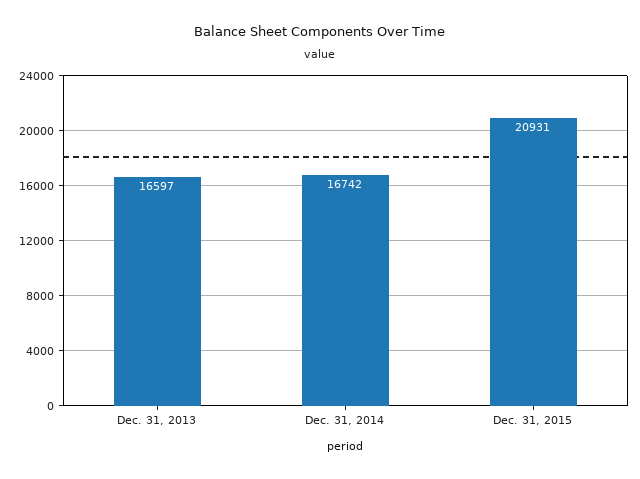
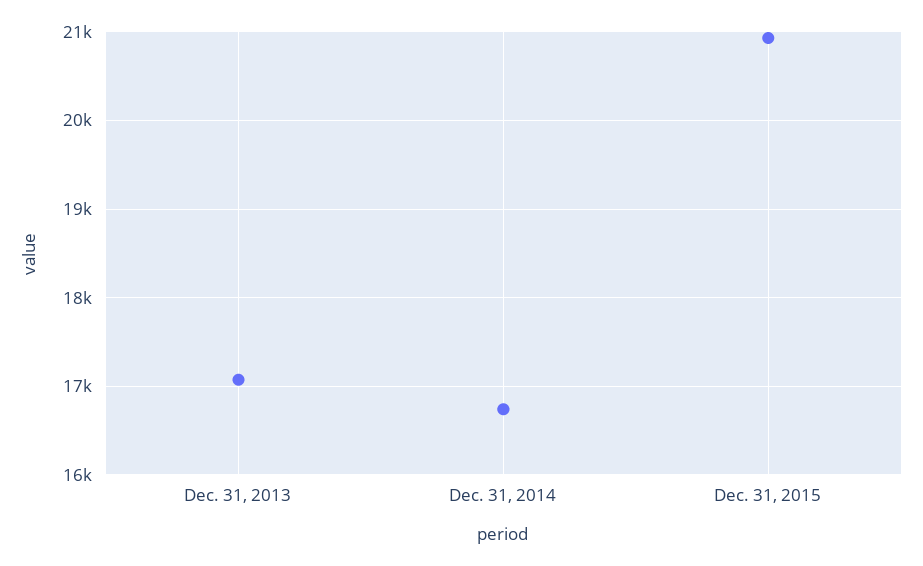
  {
-   "Dec. 31, 2013": 16597,
+   "Dec. 31, 2013": 17100,
    "Dec. 31, 2014": 16742,
    "Dec. 31, 2015": 20931
  }

